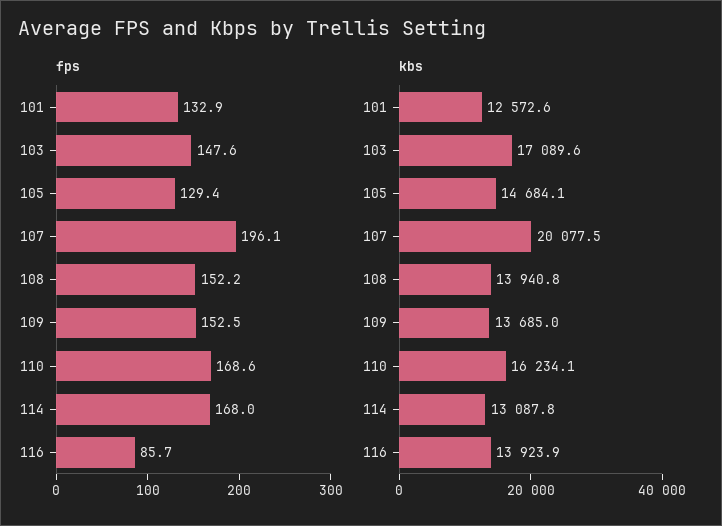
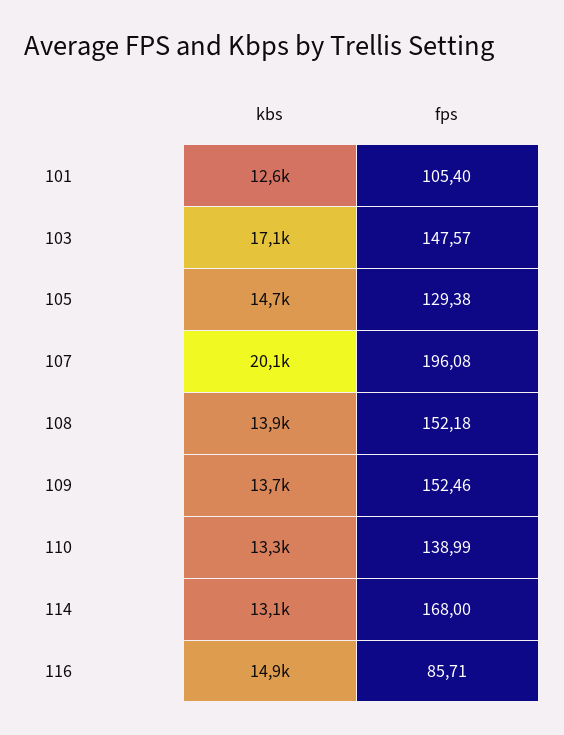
  {
    "fps": {
-     "101": 132.9,
+     "101": 105.4,
      "103": 147.57,
      "105": 129.38,
      "107": 196.08,
      "108": 152.18,
      "109": 152.46,
-     "110": 168.6,
+     "110": 138.99,
      "114": 168,
      "116": 85.71
    },
    "kbs": {
      "101": 12572.6,
      "103": 17089.6,
      "105": 14684.1,
      "107": 20077.5,
      "108": 13940.8,
      "109": 13685,
-     "110": 16234.1,
+     "110": 13300,
      "114": 13087.8,
-     "116": 13923.9
+     "116": 14900
    }
  }

